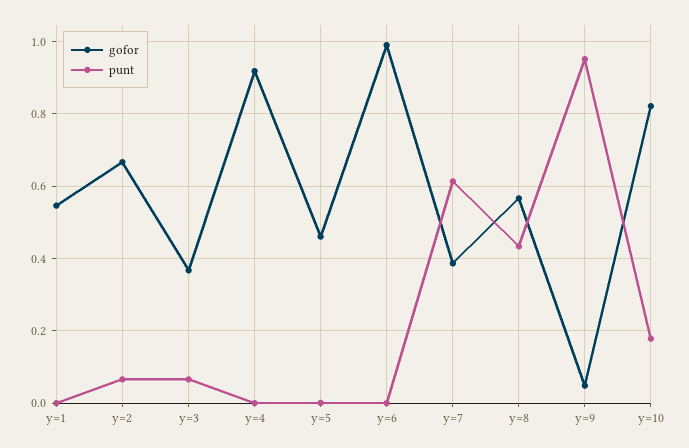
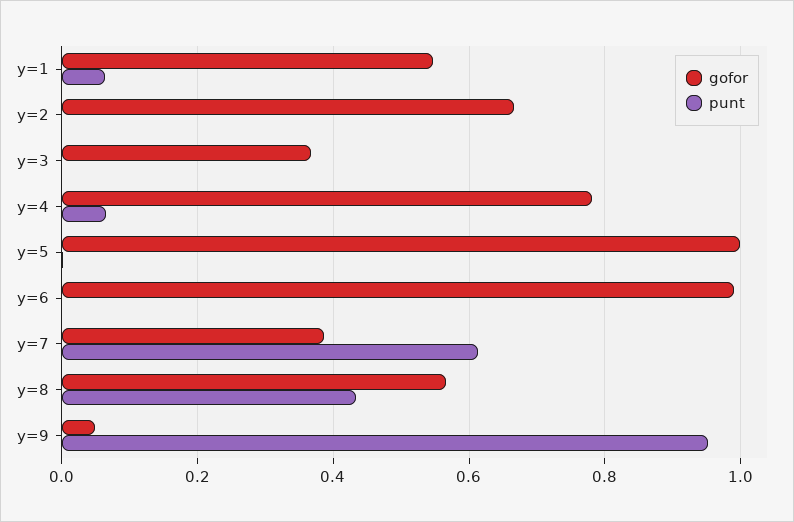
  {
    "gofor": {
      "y=1": 0.54,
      "y=2": 0.66,
      "y=3": 0.36,
-     "y=4": 0.92,
+     "y=4": 0.78,
-     "y=5": 0.46,
+     "y=5": 1,
      "y=6": 1,
      "y=7": 0.38,
      "y=8": 0.56,
-     "y=9": 0.04,
+     "y=9": 0.04
-     "y=10": 0.82
    },
    "punt": {
-     "y=1": 0,
+     "y=1": 0.06,
-     "y=2": 0.06,
+     "y=2": 0,
-     "y=3": 0.06,
+     "y=3": 0,
-     "y=4": 0,
+     "y=4": 0.06,
      "y=5": 0,
      "y=6": 0,
      "y=7": 0.62,
      "y=8": 0.44,
-     "y=9": 0.96,
+     "y=9": 0.96
-     "y=10": 0.18
    }
  }

